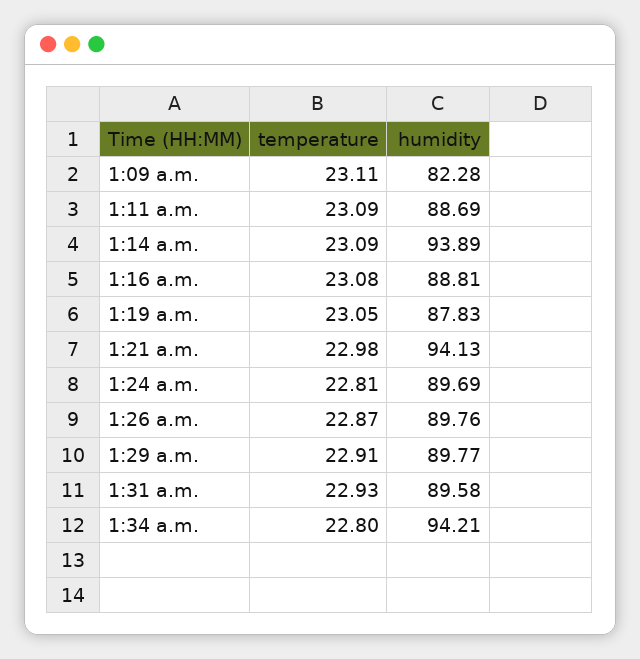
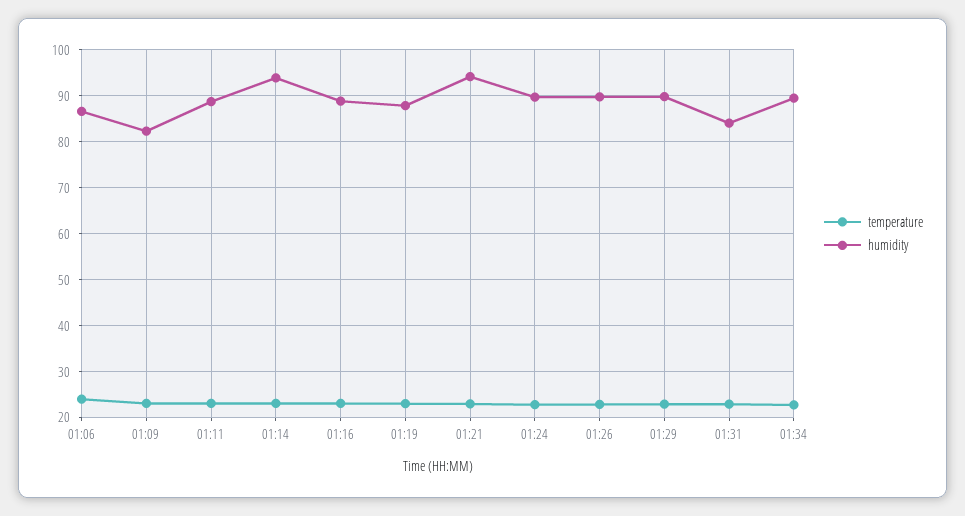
  {
    "temperature": {
      "1:09 a.m.": 23.11,
      "1:11 a.m.": 23.09,
      "1:14 a.m.": 23.09,
      "1:16 a.m.": 23.08,
      "1:19 a.m.": 23.05,
      "1:21 a.m.": 22.98,
      "1:24 a.m.": 22.81,
      "1:26 a.m.": 22.87,
      "1:29 a.m.": 22.91,
      "1:31 a.m.": 22.93,
-     "1:34 a.m.": 22.8
+     "1:34 a.m.": 22.8,
+     "01:06": 24
    },
    "humidity": {
      "1:09 a.m.": 82.28,
      "1:11 a.m.": 88.69,
      "1:14 a.m.": 93.89,
      "1:16 a.m.": 88.81,
      "1:19 a.m.": 87.83,
      "1:21 a.m.": 94.13,
      "1:24 a.m.": 89.69,
      "1:26 a.m.": 89.76,
      "1:29 a.m.": 89.77,
-     "1:31 a.m.": 89.58,
+     "1:31 a.m.": 84,
-     "1:34 a.m.": 94.21
+     "1:34 a.m.": 90,
+     "01:06": 86
    }
  }

